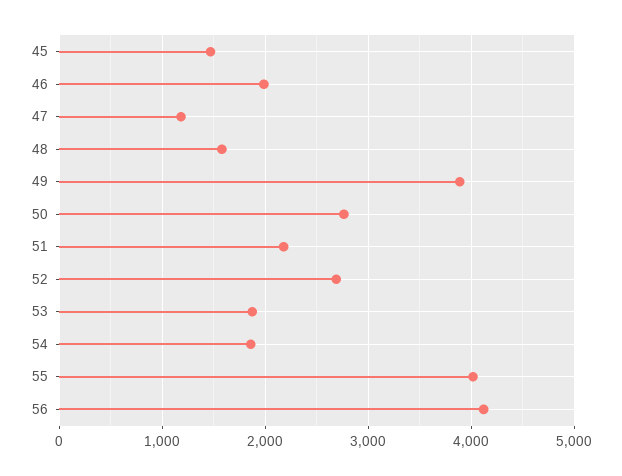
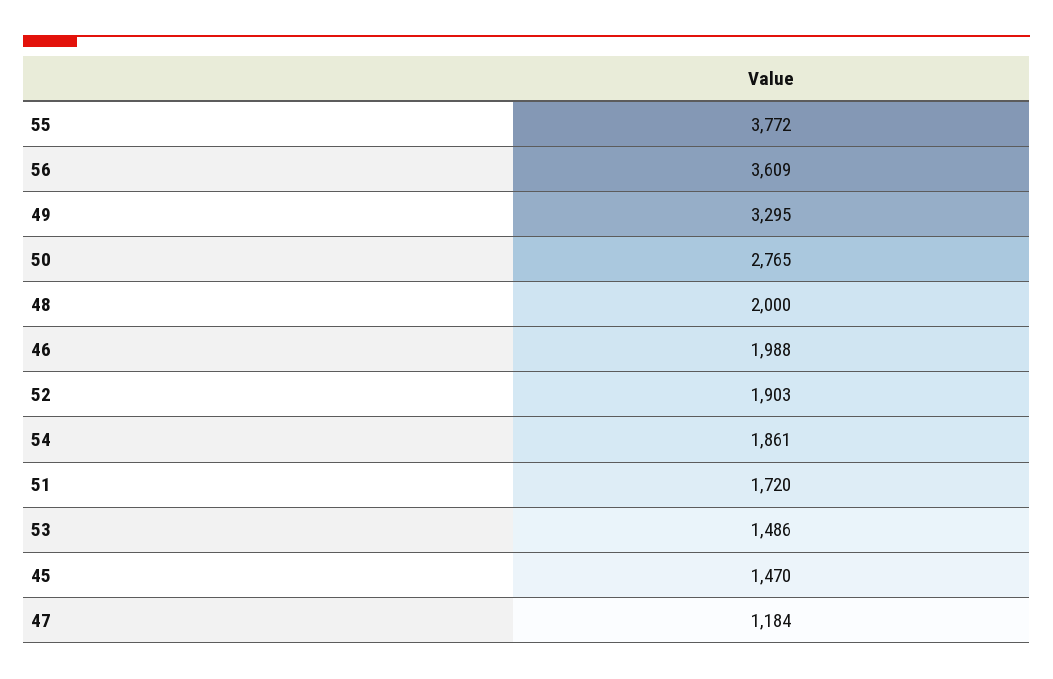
  {
    "45": 1470,
    "46": 1988,
    "47": 1184,
-   "48": 1600,
+   "48": 2000,
-   "49": 3900,
+   "49": 3295,
    "50": 2765,
-   "51": 2200,
+   "51": 1720,
-   "52": 2700,
+   "52": 1903,
-   "53": 1900,
+   "53": 1486,
    "54": 1861,
-   "55": 4000,
+   "55": 3772,
-   "56": 4100
+   "56": 3609
  }

